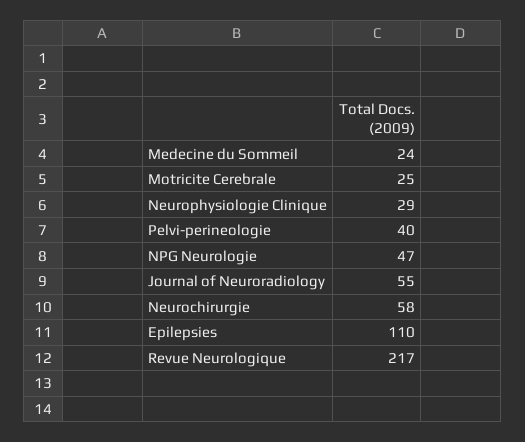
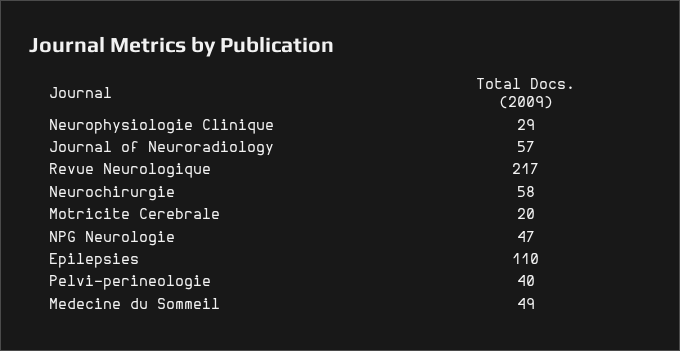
  {
-   "Medecine du Sommeil": 24,
+   "Medecine du Sommeil": 49,
-   "Motricite Cerebrale": 25,
+   "Motricite Cerebrale": 20,
    "Neurophysiologie Clinique": 29,
    "Pelvi-perineologie": 40,
    "NPG Neurologie": 47,
-   "Journal of Neuroradiology": 55,
+   "Journal of Neuroradiology": 57,
    "Neurochirurgie": 58,
    "Epilepsies": 110,
    "Revue Neurologique": 217
  }

